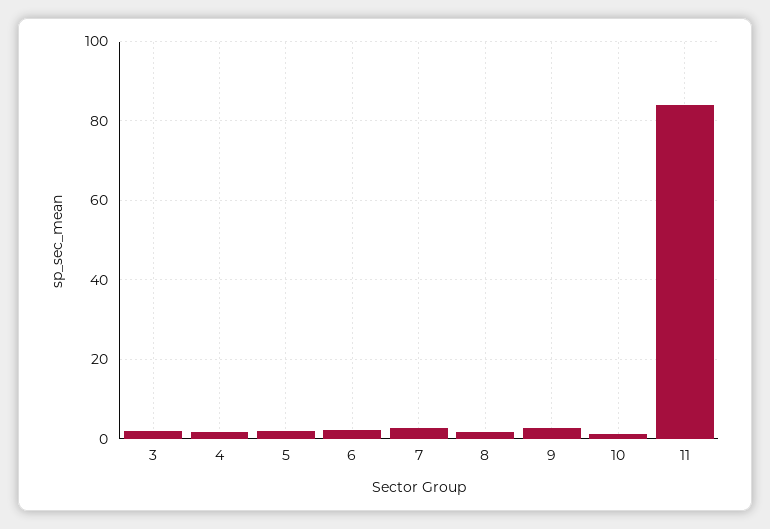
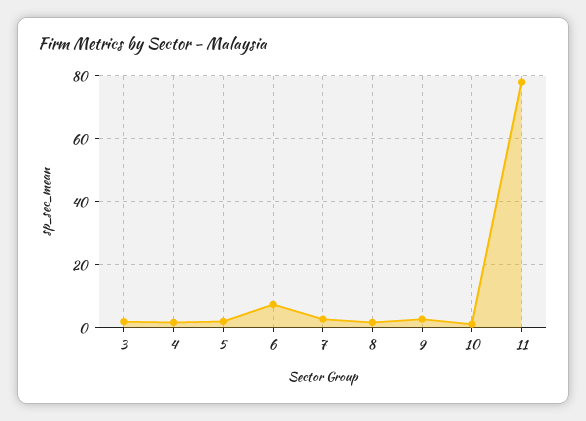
  {
    "3": 2,
    "4": 2,
    "5": 2,
-   "6": 2,
+   "6": 8,
    "7": 2,
    "8": 2,
    "9": 2,
    "10": 2,
-   "11": 84
+   "11": 78
  }

